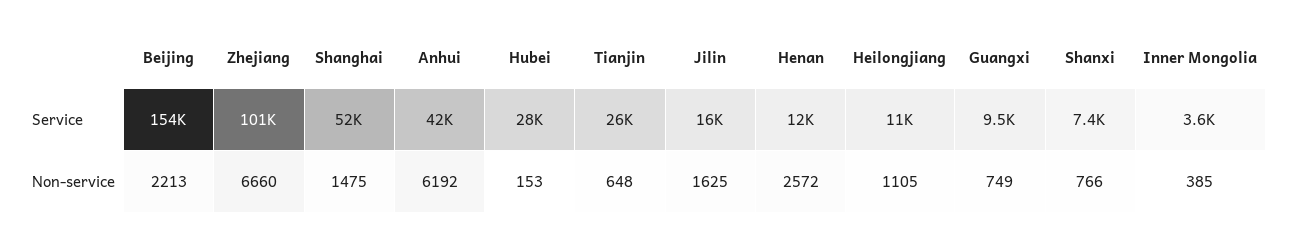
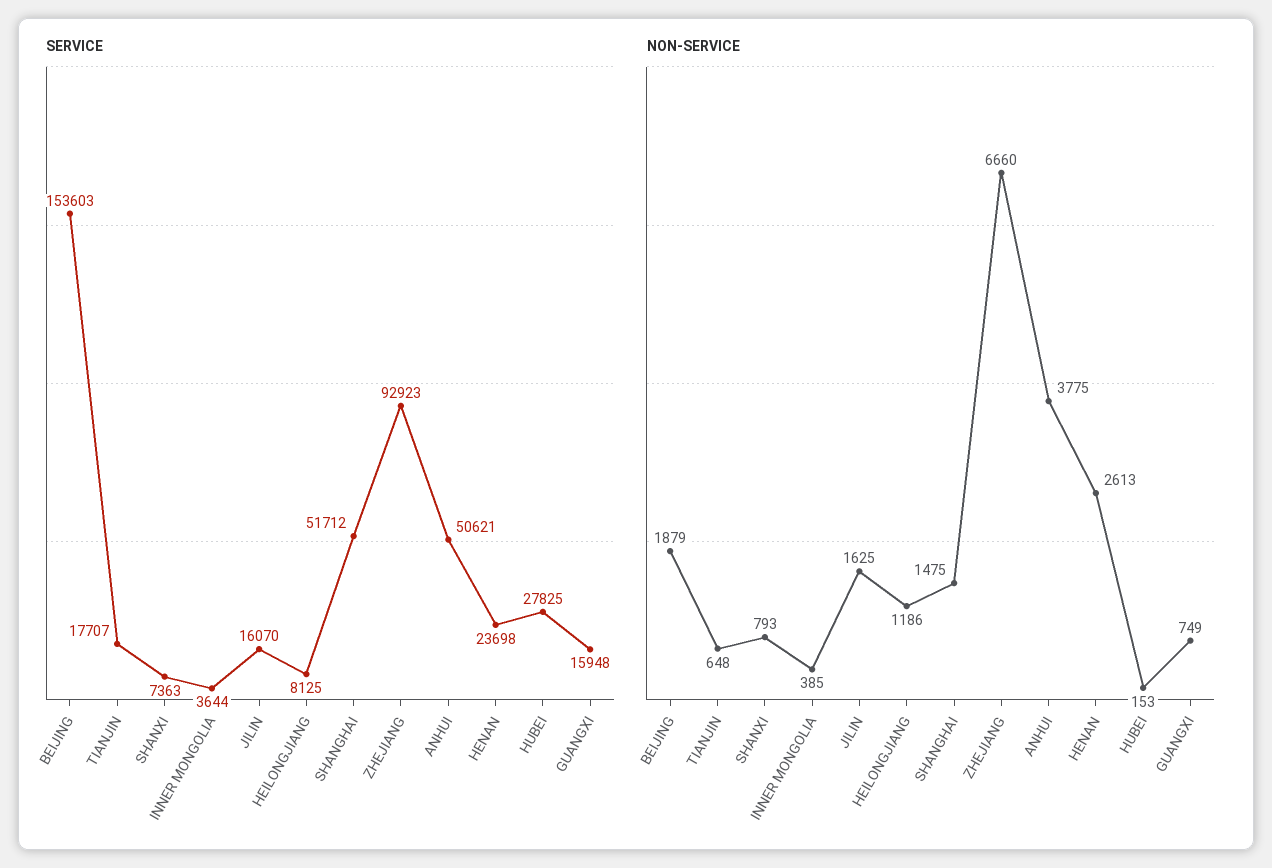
  {
    "Service": {
      "Beijing": 153603,
-     "Zhejiang": 101000,
+     "Zhejiang": 92923,
      "Shanghai": 51712,
-     "Anhui": 42000,
+     "Anhui": 50621,
      "Hubei": 27825,
-     "Tianjin": 26000,
+     "Tianjin": 17707,
      "Jilin": 16070,
-     "Henan": 12000,
+     "Henan": 23698,
-     "Heilongjiang": 11000,
+     "Heilongjiang": 8125,
-     "Guangxi": 9500,
+     "Guangxi": 15948,
      "Shanxi": 7363,
      "Inner Mongolia": 3644
    },
    "Non-service": {
-     "Beijing": 2213,
+     "Beijing": 1879,
      "Zhejiang": 6660,
      "Shanghai": 1475,
-     "Anhui": 6192,
+     "Anhui": 3775,
      "Hubei": 153,
      "Tianjin": 648,
      "Jilin": 1625,
-     "Henan": 2572,
+     "Henan": 2613,
-     "Heilongjiang": 1105,
+     "Heilongjiang": 1186,
      "Guangxi": 749,
-     "Shanxi": 766,
+     "Shanxi": 793,
      "Inner Mongolia": 385
    }
  }

